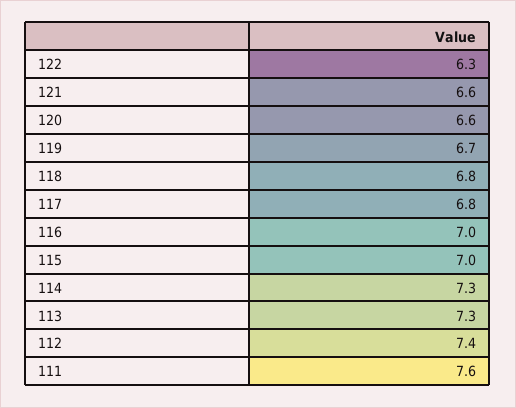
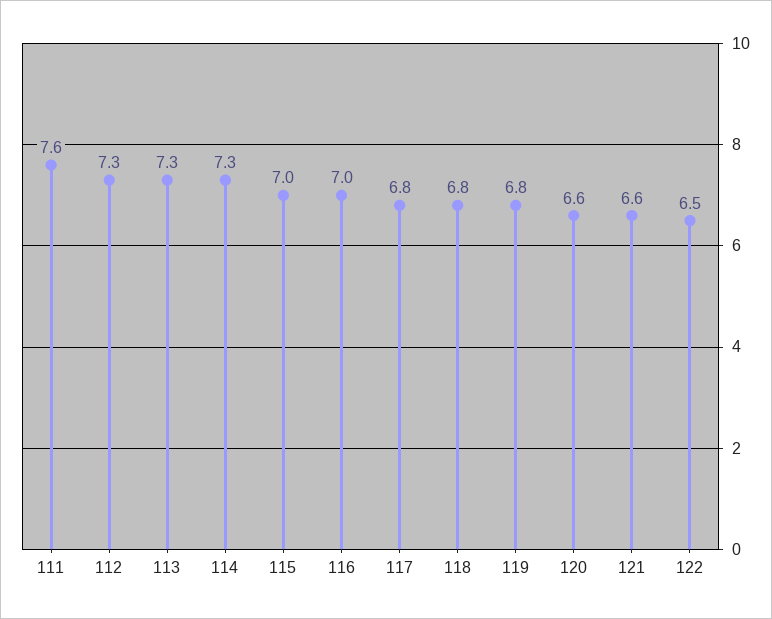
  {
-   "122": 6.3,
+   "122": 6.5,
    "121": 6.6,
    "120": 6.6,
-   "119": 6.7,
+   "119": 6.8,
    "118": 6.8,
    "117": 6.8,
    "116": 7,
    "115": 7,
    "114": 7.3,
    "113": 7.3,
-   "112": 7.4,
+   "112": 7.3,
    "111": 7.6
  }

